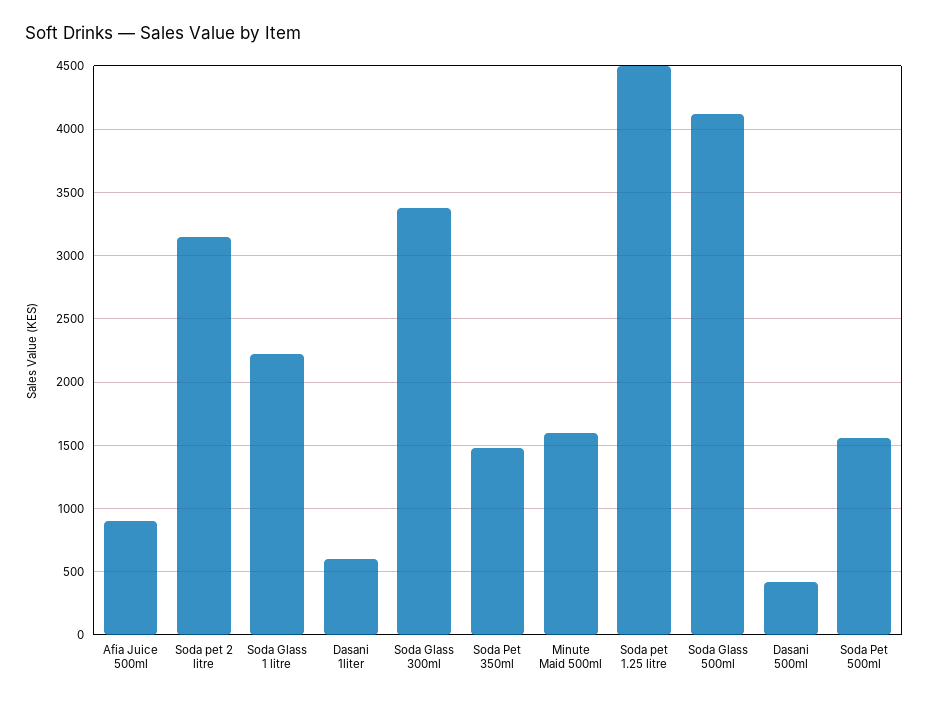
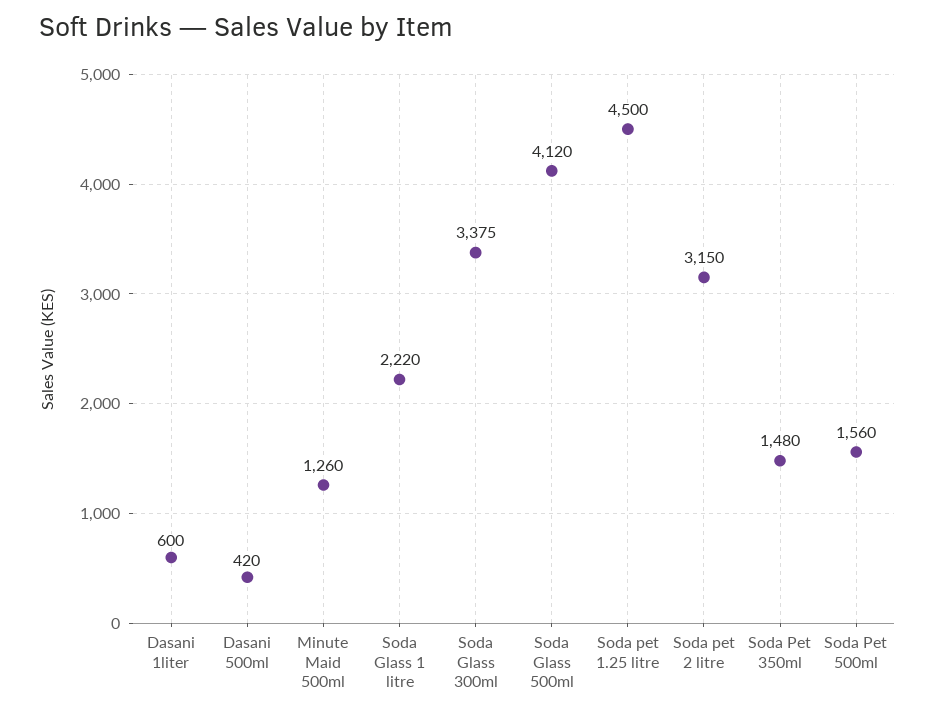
  {
-   "Afia Juice 500ml": 900,
    "Soda pet 2 litre": 3150,
    "Soda Glass 1 litre": 2220,
    "Dasani 1liter": 600,
    "Soda Glass 300ml": 3375,
    "Soda Pet 350ml": 1480,
-   "Minute Maid 500ml": 1600,
+   "Minute Maid 500ml": 1260,
    "Soda pet 1.25 litre": 4500,
    "Soda Glass 500ml": 4120,
    "Dasani 500ml": 420,
    "Soda Pet 500ml": 1560
  }

